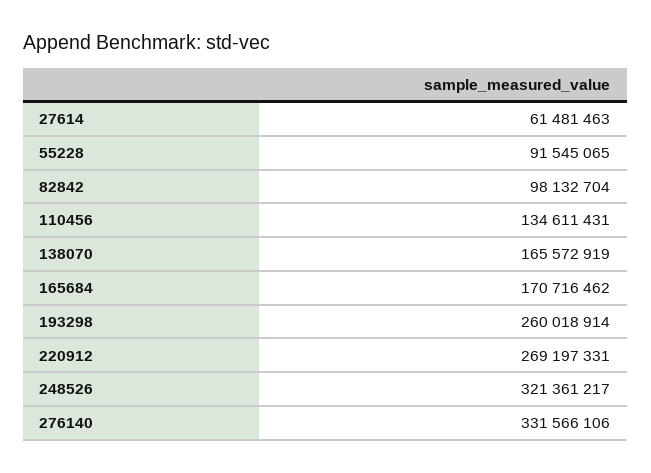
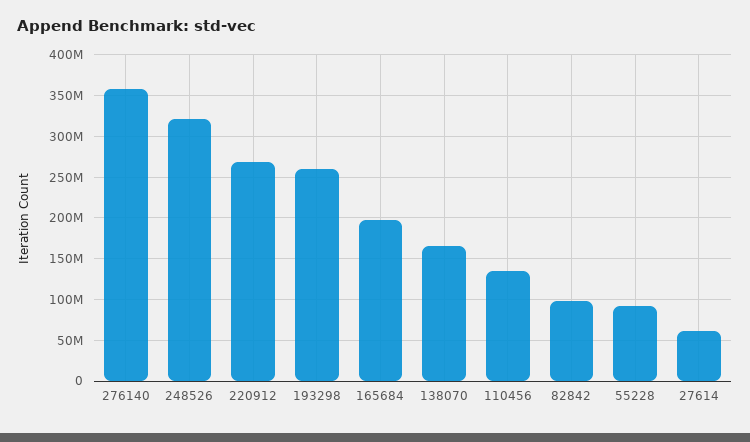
  {
    "27614": 61481463,
    "55228": 91545065,
    "82842": 98132704,
    "110456": 134611431,
    "138070": 165572919,
-   "165684": 170716462,
+   "165684": 200000000,
    "193298": 260018914,
    "220912": 269197331,
    "248526": 321361217,
-   "276140": 331566106
+   "276140": 360000000
  }

